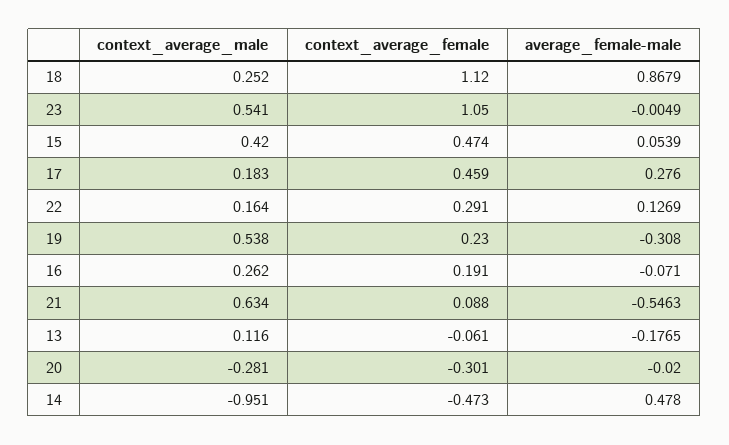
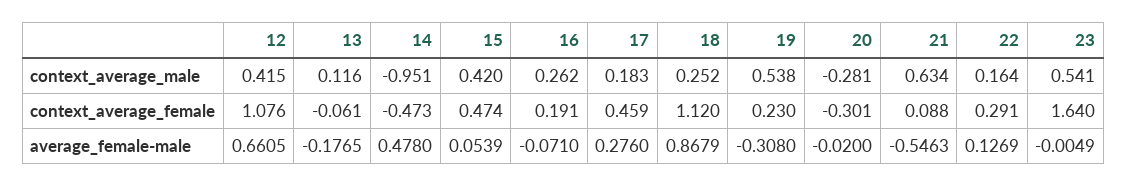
  {
    "context_average_male": {
      "18": 0.252,
      "23": 0.541,
      "15": 0.42,
      "17": 0.183,
      "22": 0.164,
      "19": 0.538,
      "16": 0.262,
      "21": 0.634,
      "13": 0.116,
      "20": -0.281,
-     "14": -0.951
+     "14": -0.951,
+     "12": 0.415
    },
    "context_average_female": {
      "18": 1.12,
-     "23": 1.05,
+     "23": 1.64,
      "15": 0.474,
      "17": 0.459,
      "22": 0.291,
      "19": 0.23,
      "16": 0.191,
      "21": 0.088,
      "13": -0.061,
      "20": -0.301,
-     "14": -0.473
+     "14": -0.473,
+     "12": 1.076
    },
    "average_female-male": {
      "18": 0.8679,
      "23": -0.0049,
      "15": 0.0539,
      "17": 0.276,
      "22": 0.1269,
      "19": -0.308,
      "16": -0.071,
      "21": -0.5463,
      "13": -0.1765,
      "20": -0.02,
-     "14": 0.478
+     "14": 0.478,
+     "12": 0.6605
    }
  }

